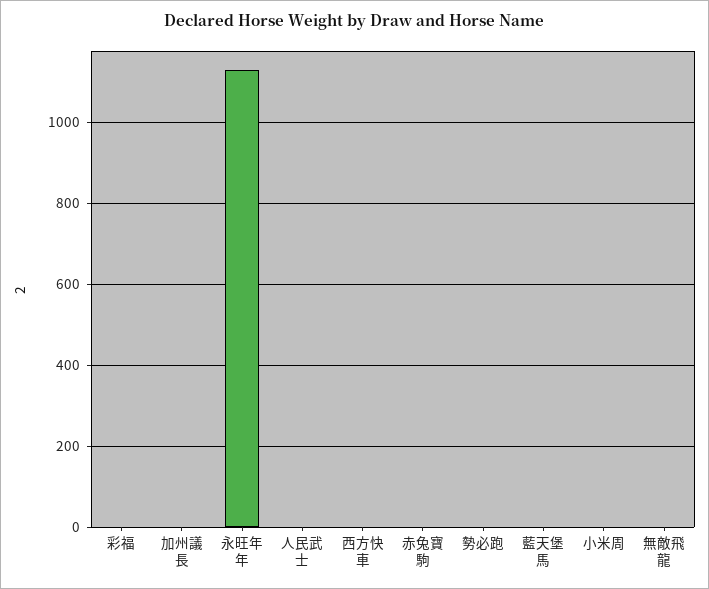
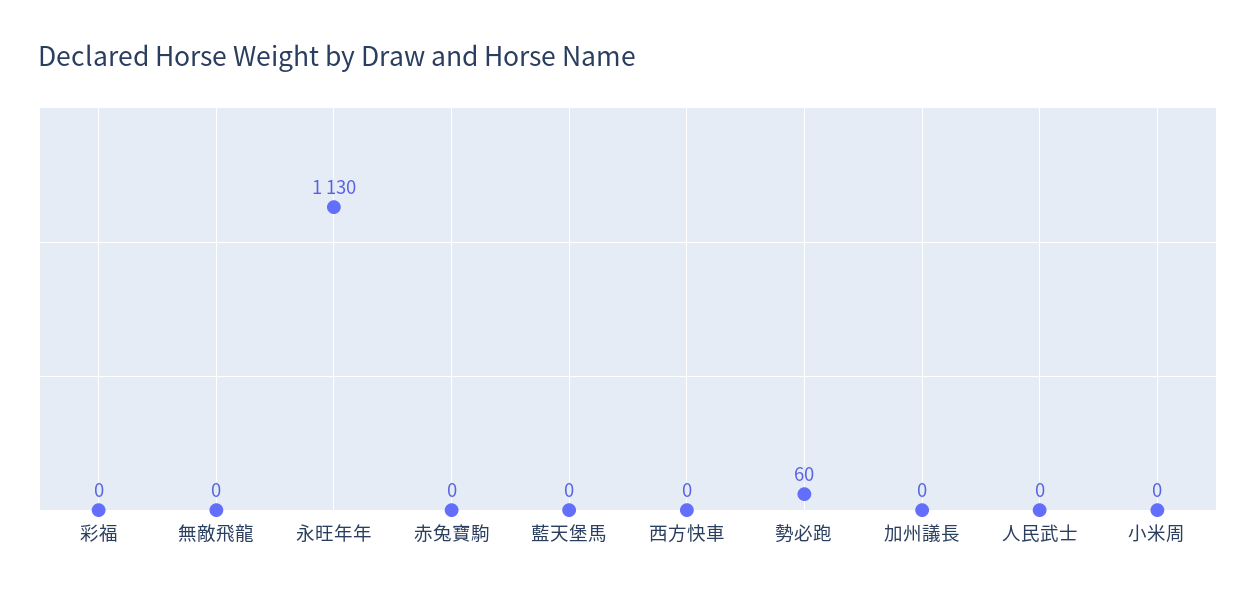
  {
    "彩福": 0,
    "加州議長": 0,
    "永旺年年": 1130,
    "人民武士": 0,
    "西方快車": 0,
    "赤兔寶駒": 0,
-   "勢必跑": 0,
+   "勢必跑": 60,
    "藍天堡馬": 0,
    "小米周": 0,
    "無敵飛龍": 0
  }

